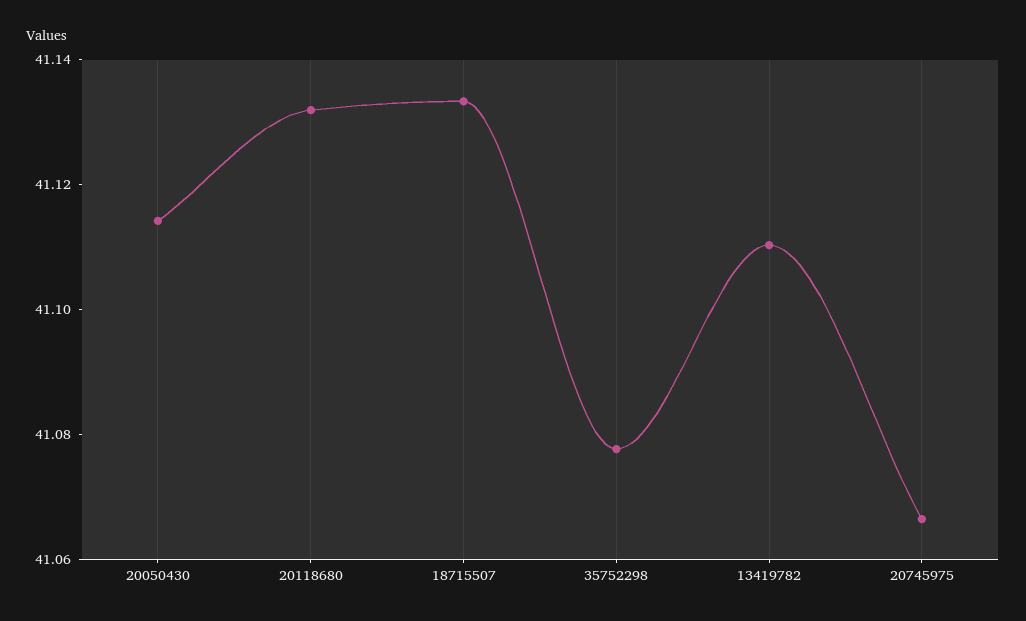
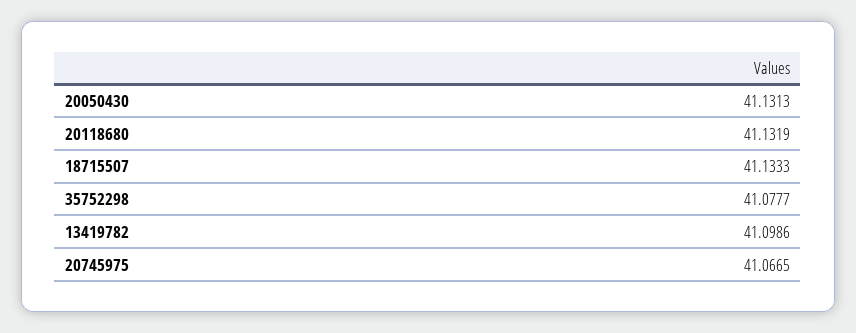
  {
-   "20050430": 41.115,
+   "20050430": 41.1313,
    "20118680": 41.1319,
    "18715507": 41.1333,
    "35752298": 41.0777,
-   "13419782": 41.11,
+   "13419782": 41.0986,
    "20745975": 41.0665
  }

